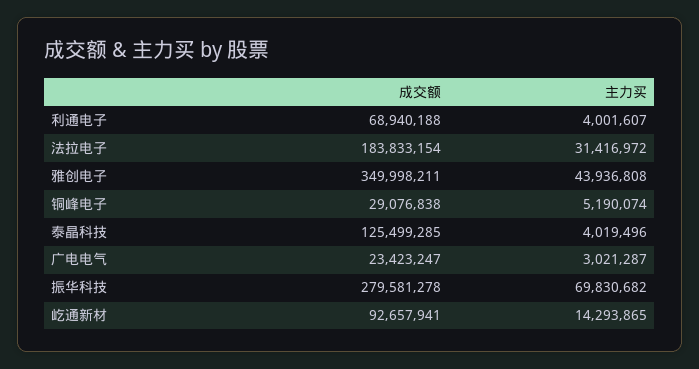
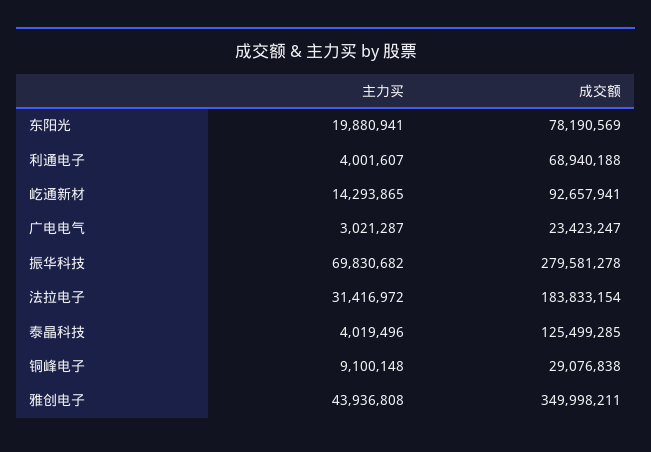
  {
    "成交额": {
      "利通电子": 68940188,
      "法拉电子": 183833154,
      "雅创电子": 349998211,
      "铜峰电子": 29076838,
      "泰晶科技": 125499285,
      "广电电气": 23423247,
      "振华科技": 279581278,
-     "屹通新材": 92657941
+     "屹通新材": 92657941,
+     "东阳光": 78190569
    },
    "主力买": {
      "利通电子": 4001607,
      "法拉电子": 31416972,
      "雅创电子": 43936808,
-     "铜峰电子": 5190074,
+     "铜峰电子": 9100148,
      "泰晶科技": 4019496,
      "广电电气": 3021287,
      "振华科技": 69830682,
-     "屹通新材": 14293865
+     "屹通新材": 14293865,
+     "东阳光": 19880941
    }
  }

